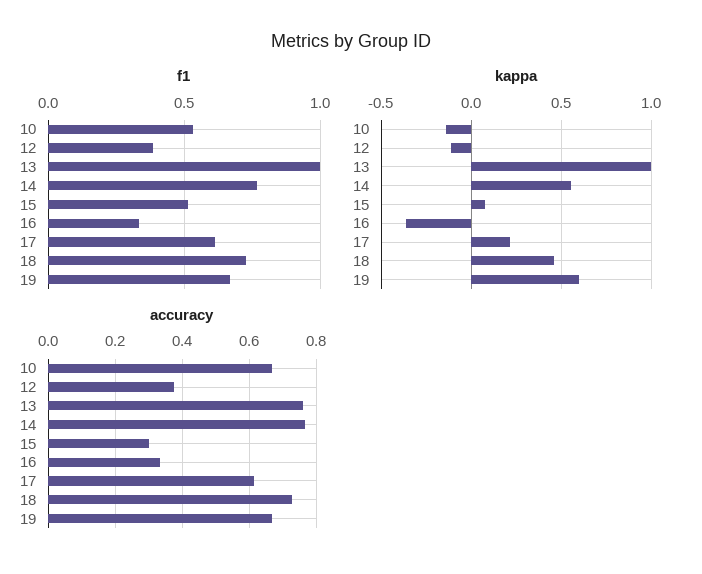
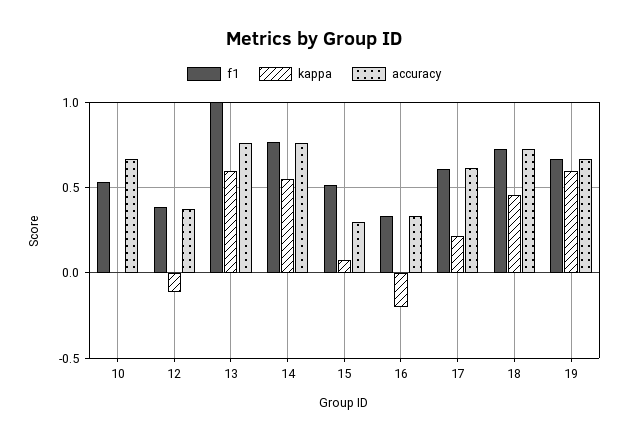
  {
    "f1": {
      "10": 0.55,
      "12": 0.4,
      "13": 1,
      "14": 0.75,
      "15": 0.5,
      "16": 0.35,
      "17": 0.6,
      "18": 0.75,
      "19": 0.65
    },
    "kappa": {
-     "10": -0.15,
+     "10": 0,
      "12": -0.1,
-     "13": 1,
+     "13": 0.6,
      "14": 0.55,
      "15": 0.05,
-     "16": -0.35,
+     "16": -0.2,
      "17": 0.2,
      "18": 0.45,
      "19": 0.6
    },
    "accuracy": {
      "10": 0.66,
      "12": 0.38,
      "13": 0.76,
      "14": 0.76,
      "15": 0.3,
      "16": 0.34,
      "17": 0.62,
      "18": 0.72,
      "19": 0.66
    }
  }

